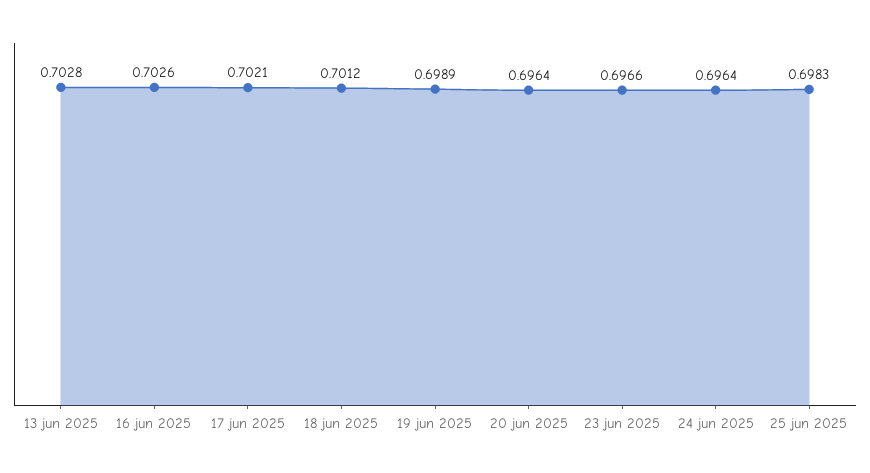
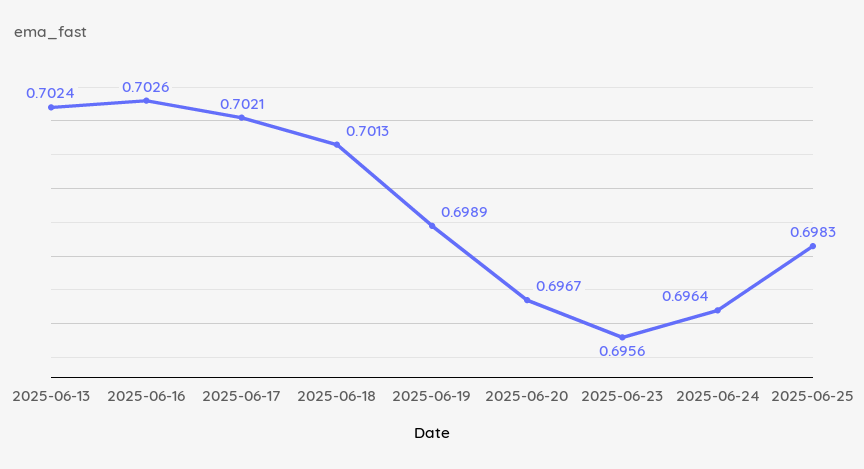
  {
-   "13 jun 2025": 0.7028,
+   "13 jun 2025": 0.7024,
    "16 jun 2025": 0.7026,
    "17 jun 2025": 0.7021,
-   "18 jun 2025": 0.7012,
+   "18 jun 2025": 0.7013,
    "19 jun 2025": 0.6989,
-   "20 jun 2025": 0.6964,
+   "20 jun 2025": 0.6967,
-   "23 jun 2025": 0.6966,
+   "23 jun 2025": 0.6956,
    "24 jun 2025": 0.6964,
    "25 jun 2025": 0.6983
  }

